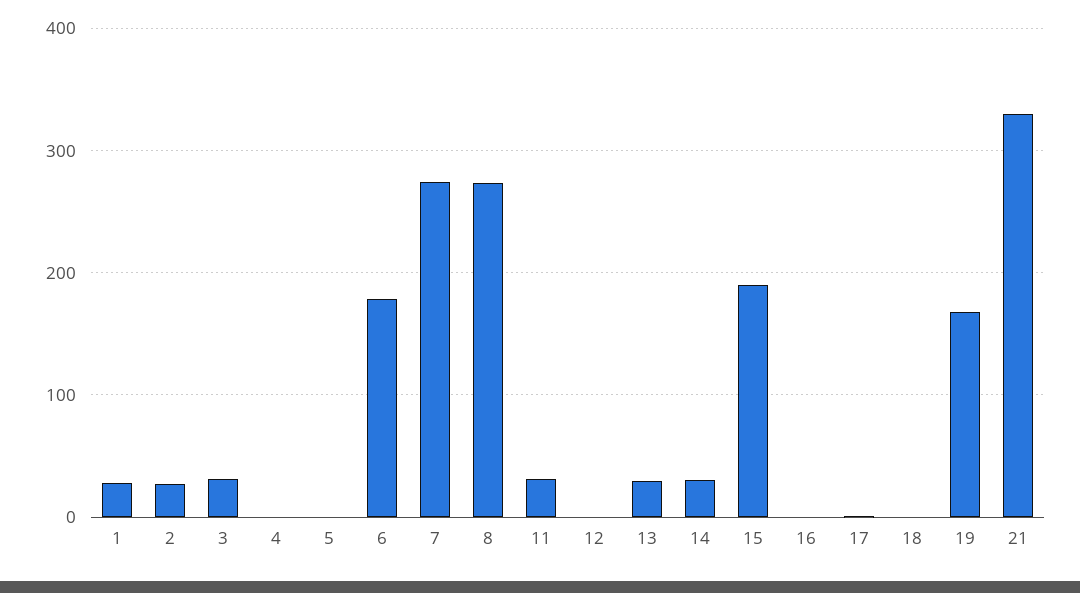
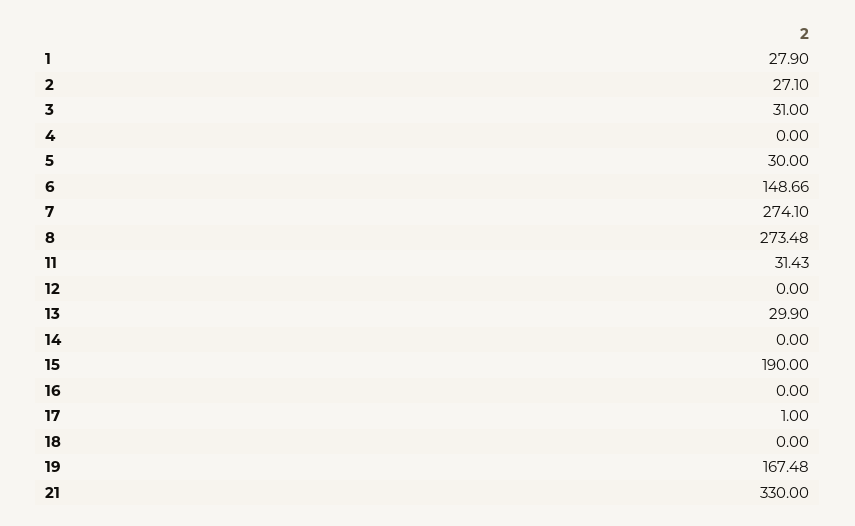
  {
    "1": 27.9,
    "2": 27.1,
    "3": 31,
    "4": 0,
-   "5": 0,
+   "5": 30,
-   "6": 180,
+   "6": 148.66,
    "7": 274.1,
    "8": 273.48,
    "11": 31.43,
    "12": 0,
    "13": 29.9,
-   "14": 30,
+   "14": 0,
    "15": 190,
    "16": 0,
    "17": 1,
    "18": 0,
    "19": 167.48,
    "21": 330
  }

